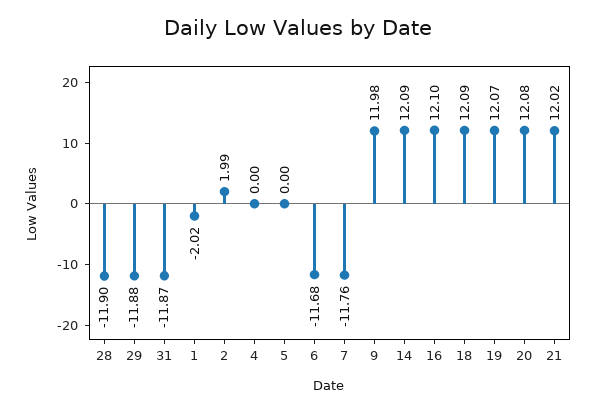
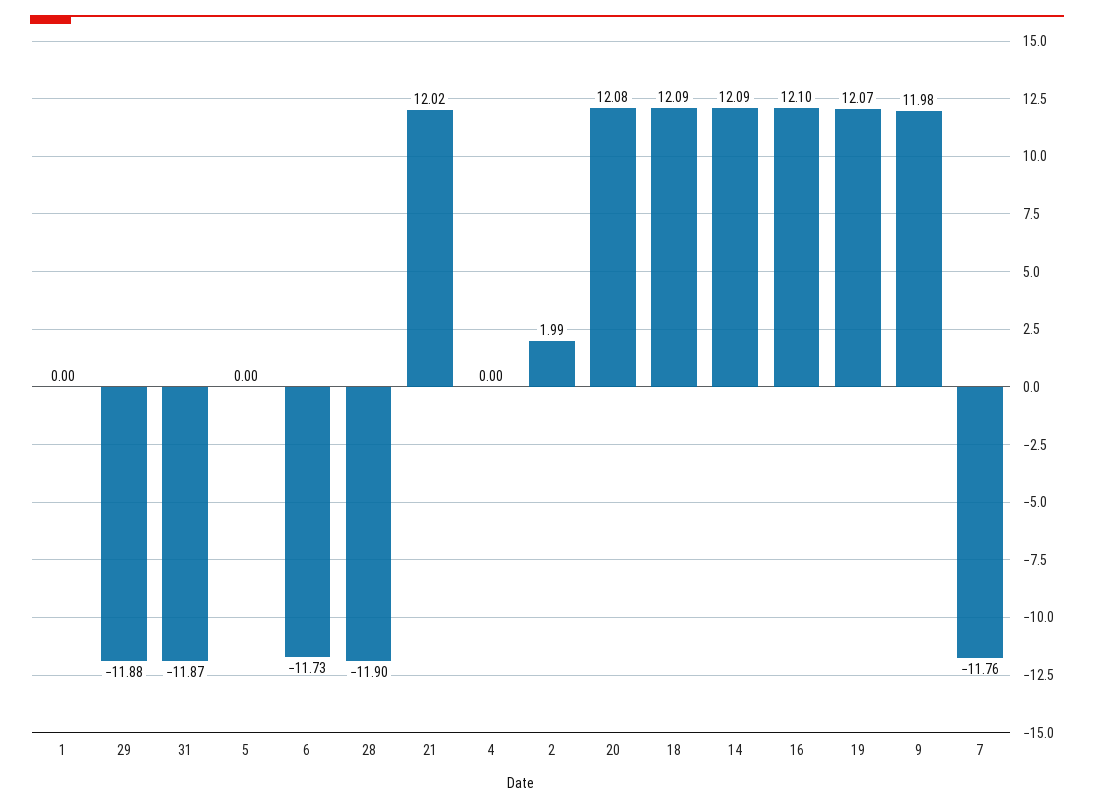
  {
    "28": -11.9,
    "29": -11.88,
    "31": -11.87,
-   "1": -2.02,
+   "1": 0,
    "2": 1.99,
    "4": 0,
    "5": 0,
-   "6": -11.68,
+   "6": -11.73,
    "7": -11.76,
    "9": 11.98,
    "14": 12.09,
    "16": 12.1,
    "18": 12.09,
    "19": 12.07,
    "20": 12.08,
    "21": 12.02
  }

